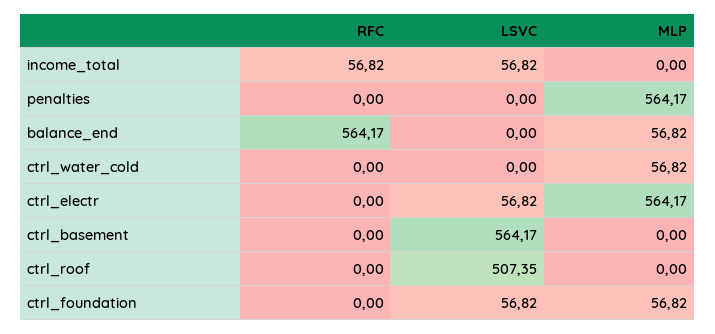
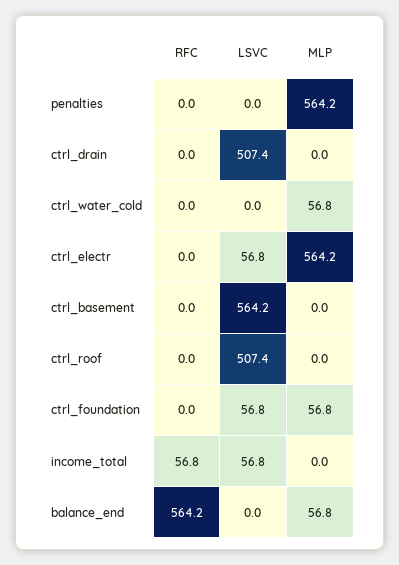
  {
    "RFC": {
      "income_total": 56.82,
      "penalties": 0,
      "balance_end": 564.17,
      "ctrl_water_cold": 0,
      "ctrl_electr": 0,
      "ctrl_basement": 0,
      "ctrl_roof": 0,
-     "ctrl_foundation": 0
+     "ctrl_foundation": 0,
+     "ctrl_drain": 0
    },
    "LSVC": {
      "income_total": 56.82,
      "penalties": 0,
      "balance_end": 0,
      "ctrl_water_cold": 0,
      "ctrl_electr": 56.82,
      "ctrl_basement": 564.17,
      "ctrl_roof": 507.35,
-     "ctrl_foundation": 56.82
+     "ctrl_foundation": 56.82,
+     "ctrl_drain": 507.4
    },
    "MLP": {
      "income_total": 0,
      "penalties": 564.17,
      "balance_end": 56.82,
      "ctrl_water_cold": 56.82,
      "ctrl_electr": 564.17,
      "ctrl_basement": 0,
      "ctrl_roof": 0,
-     "ctrl_foundation": 56.82
+     "ctrl_foundation": 56.82,
+     "ctrl_drain": 0
    }
  }

